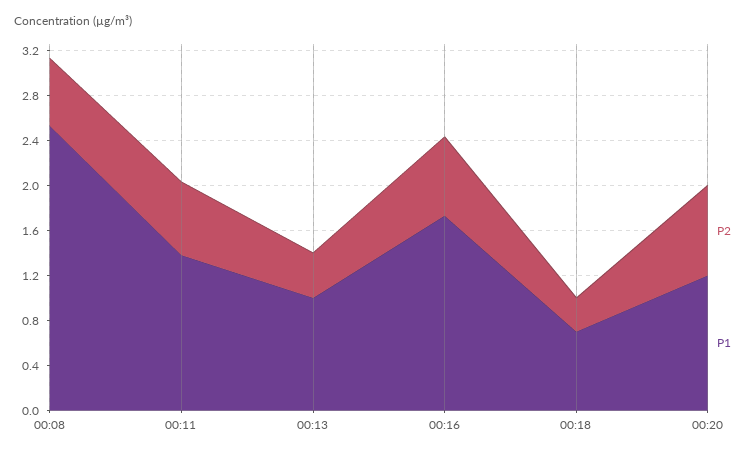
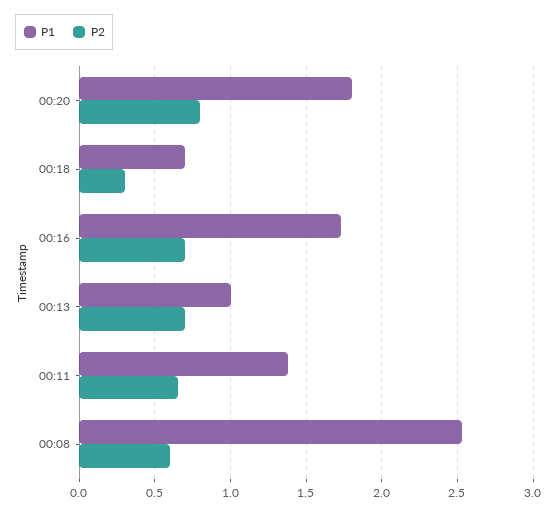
  {
    "P2": {
      "00:08": 0.6,
      "00:11": 0.65,
-     "00:13": 0.4,
+     "00:13": 0.7,
      "00:16": 0.7,
      "00:18": 0.3,
      "00:20": 0.8
    },
    "P1": {
      "00:08": 2.55,
      "00:11": 1.4,
      "00:13": 1,
      "00:16": 1.75,
      "00:18": 0.7,
-     "00:20": 1.2
+     "00:20": 1.8
    }
  }

